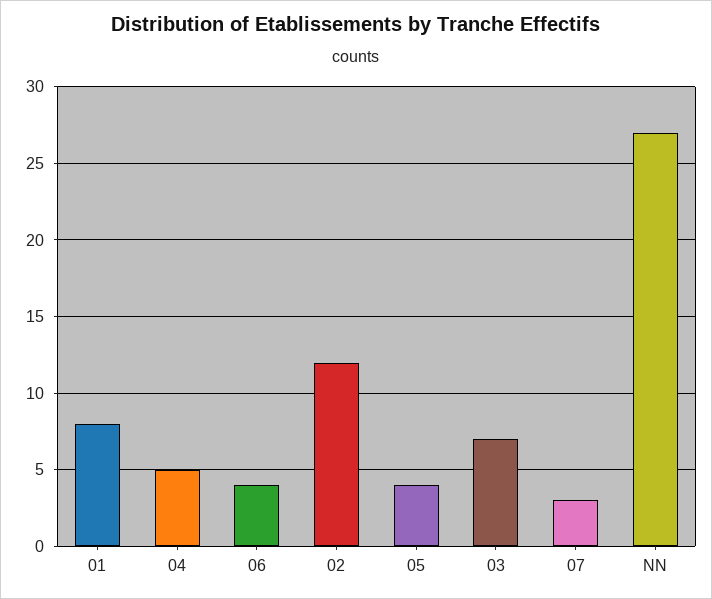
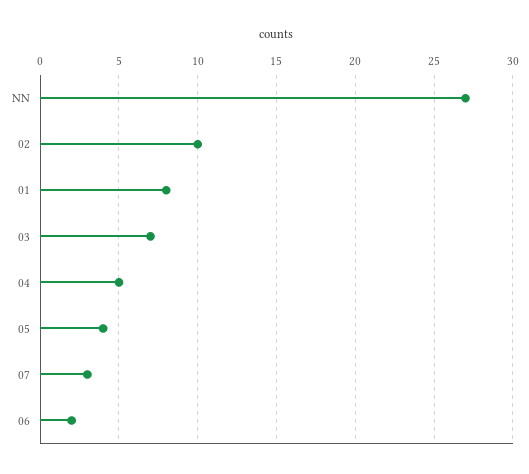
  {
    "01": 8,
    "04": 5,
-   "06": 4,
+   "06": 2,
-   "02": 12,
+   "02": 10,
    "05": 4,
    "03": 7,
    "07": 3,
    "NN": 27
  }

